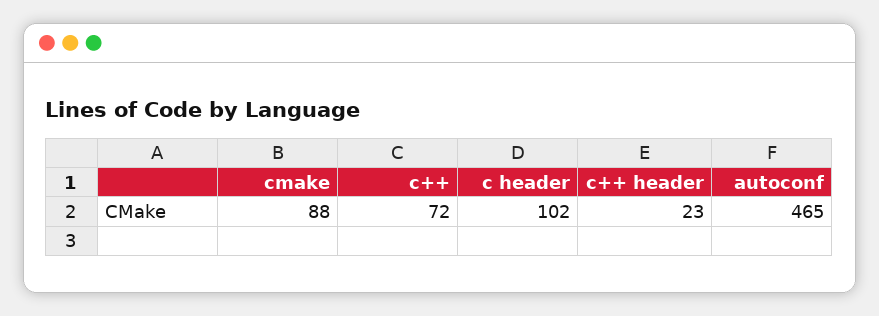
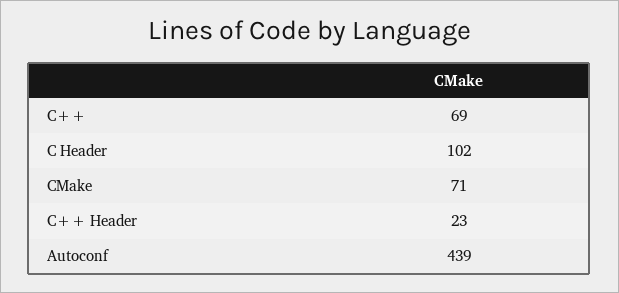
  {
-   "cmake": 88,
+   "cmake": 71,
-   "c++": 72,
+   "c++": 69,
    "c header": 102,
    "c++ header": 23,
-   "autoconf": 465
+   "autoconf": 439
  }

